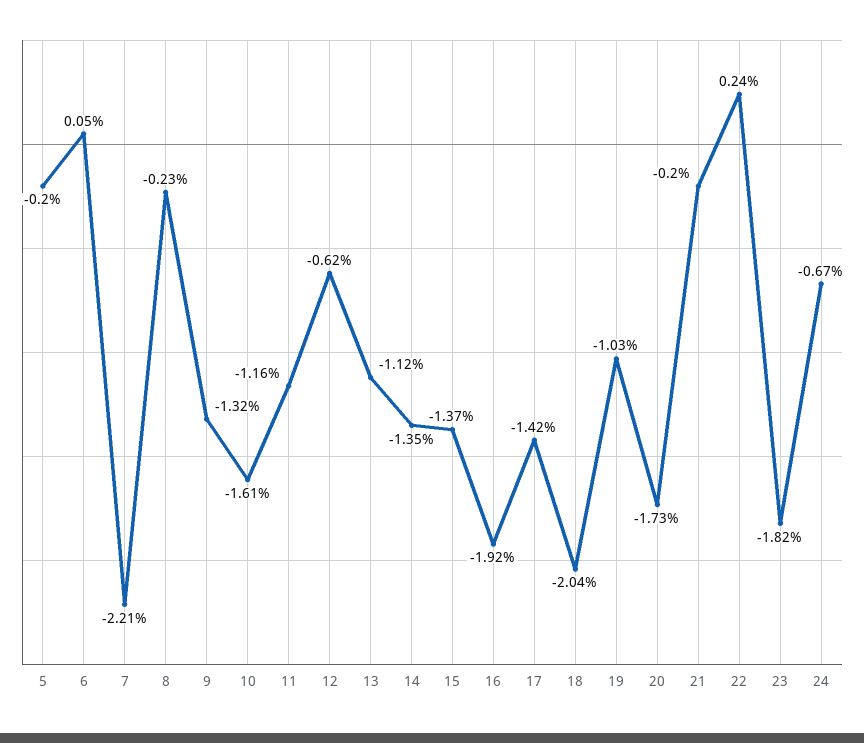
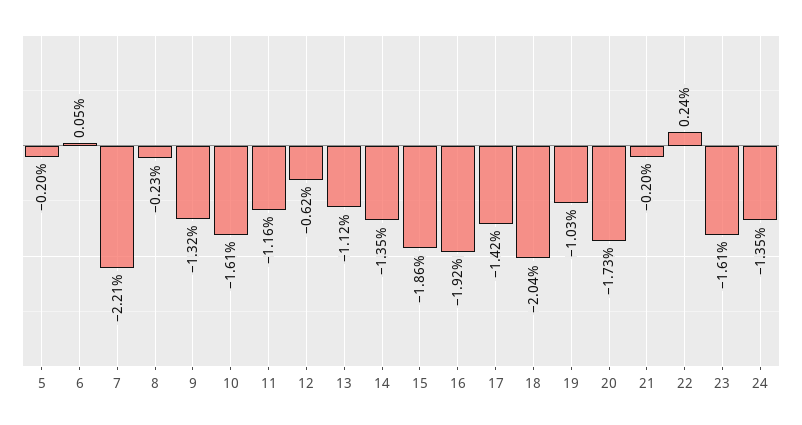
  {
    "5": -0.2,
    "6": 0.05,
    "7": -2.21,
    "8": -0.23,
    "9": -1.32,
    "10": -1.61,
    "11": -1.16,
    "12": -0.62,
    "13": -1.12,
    "14": -1.35,
-   "15": -1.37,
+   "15": -1.86,
    "16": -1.92,
    "17": -1.42,
    "18": -2.04,
    "19": -1.03,
    "20": -1.73,
    "21": -0.2,
    "22": 0.24,
-   "23": -1.82,
+   "23": -1.61,
-   "24": -0.67
+   "24": -1.35
  }

